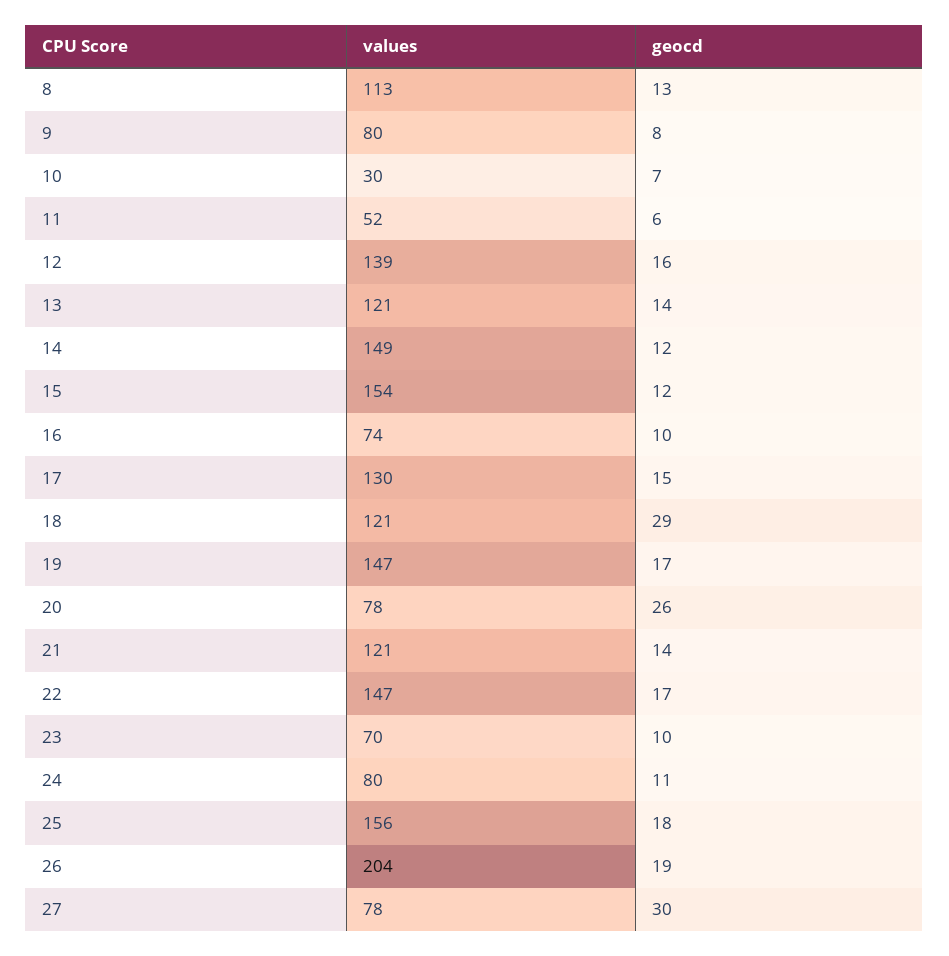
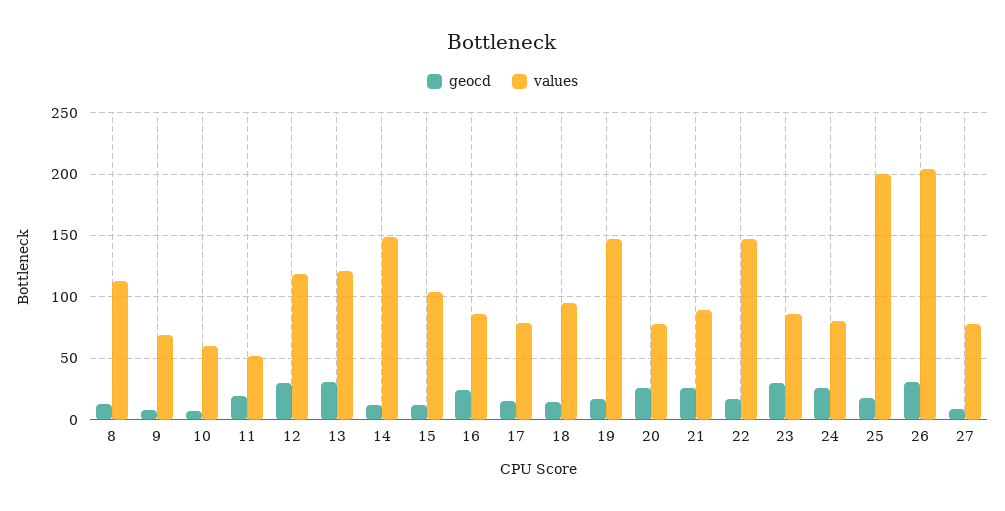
  {
    "values": {
      "8": 113,
-     "9": 80,
+     "9": 70,
-     "10": 30,
+     "10": 60,
      "11": 52,
-     "12": 139,
+     "12": 120,
      "13": 121,
      "14": 149,
-     "15": 154,
+     "15": 105,
-     "16": 74,
+     "16": 85,
-     "17": 130,
+     "17": 80,
-     "18": 121,
+     "18": 95,
      "19": 147,
      "20": 78,
-     "21": 121,
+     "21": 90,
      "22": 147,
-     "23": 70,
+     "23": 85,
      "24": 80,
-     "25": 156,
+     "25": 200,
      "26": 204,
      "27": 78
    },
    "geocd": {
      "8": 13,
      "9": 8,
      "10": 7,
-     "11": 6,
+     "11": 20,
-     "12": 16,
+     "12": 30,
-     "13": 14,
+     "13": 30,
      "14": 12,
      "15": 12,
-     "16": 10,
+     "16": 25,
      "17": 15,
-     "18": 29,
+     "18": 15,
      "19": 17,
      "20": 26,
-     "21": 14,
+     "21": 25,
      "22": 17,
-     "23": 10,
+     "23": 30,
-     "24": 11,
+     "24": 25,
      "25": 18,
-     "26": 19,
+     "26": 30,
-     "27": 30
+     "27": 10
    }
  }

